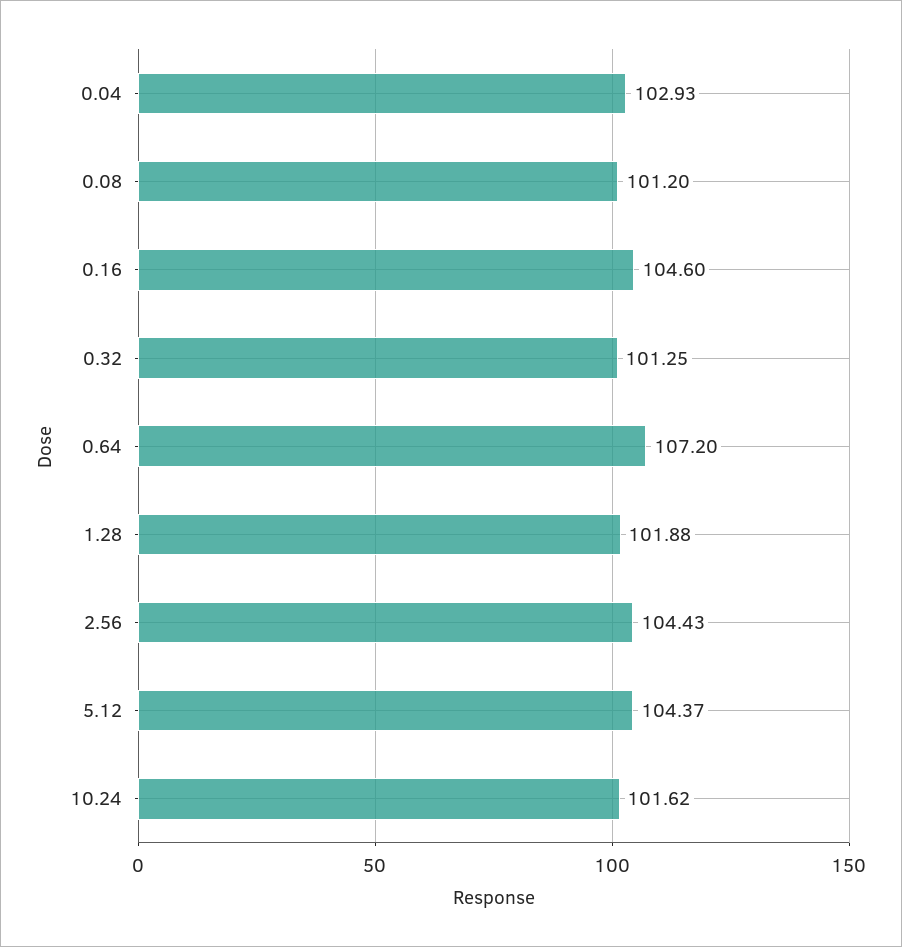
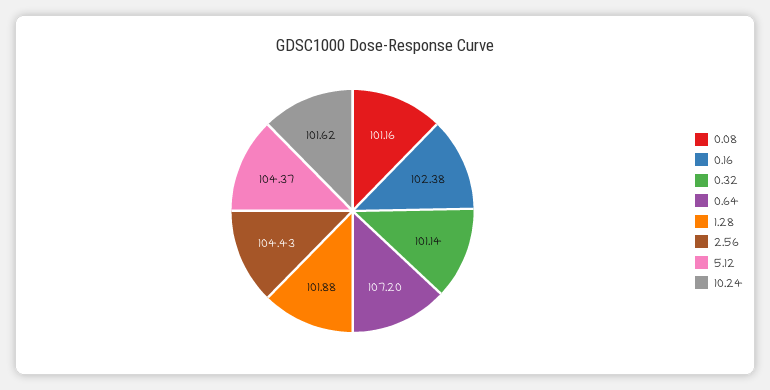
  {
-   "0.04": 102.93,
-   "0.08": 101.2,
+   "0.08": 101.16,
-   "0.16": 104.6,
+   "0.16": 102.38,
-   "0.32": 101.25,
+   "0.32": 101.14,
    "0.64": 107.2,
    "1.28": 101.88,
    "2.56": 104.43,
    "5.12": 104.37,
    "10.24": 101.62
  }

